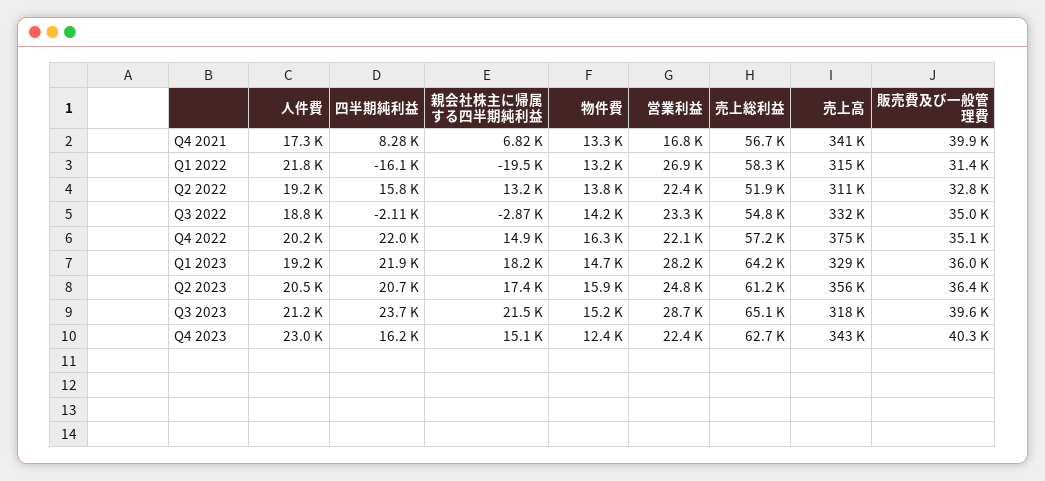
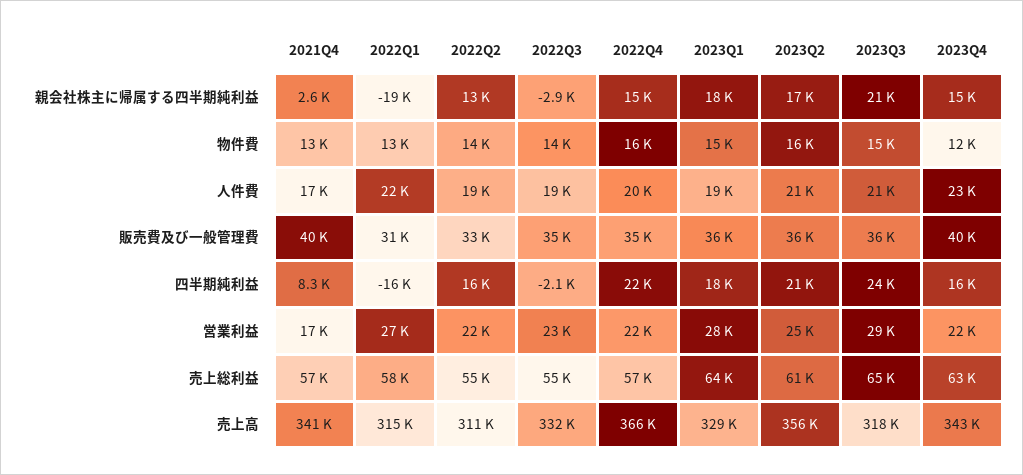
  {
    "人件費": {
      "Q4 2021": 17300,
      "Q1 2022": 21800,
      "Q2 2022": 19200,
      "Q3 2022": 18800,
      "Q4 2022": 20200,
      "Q1 2023": 19200,
      "Q2 2023": 20500,
      "Q3 2023": 21200,
      "Q4 2023": 23000
    },
    "四半期純利益": {
      "Q4 2021": 8280,
      "Q1 2022": -16100,
      "Q2 2022": 15800,
      "Q3 2022": -2110,
      "Q4 2022": 22000,
-     "Q1 2023": 21900,
+     "Q1 2023": 18000,
      "Q2 2023": 20700,
      "Q3 2023": 23700,
      "Q4 2023": 16200
    },
    "親会社株主に帰属する四半期純利益": {
-     "Q4 2021": 6820,
+     "Q4 2021": 2600,
      "Q1 2022": -19500,
      "Q2 2022": 13200,
      "Q3 2022": -2870,
      "Q4 2022": 14900,
      "Q1 2023": 18200,
      "Q2 2023": 17400,
      "Q3 2023": 21500,
      "Q4 2023": 15100
    },
    "物件費": {
      "Q4 2021": 13300,
      "Q1 2022": 13200,
      "Q2 2022": 13800,
      "Q3 2022": 14200,
      "Q4 2022": 16300,
      "Q1 2023": 14700,
      "Q2 2023": 15900,
      "Q3 2023": 15200,
      "Q4 2023": 12400
    },
    "営業利益": {
      "Q4 2021": 16800,
      "Q1 2022": 26900,
      "Q2 2022": 22400,
      "Q3 2022": 23300,
      "Q4 2022": 22100,
      "Q1 2023": 28200,
      "Q2 2023": 24800,
      "Q3 2023": 28700,
      "Q4 2023": 22400
    },
    "売上総利益": {
      "Q4 2021": 56700,
      "Q1 2022": 58300,
-     "Q2 2022": 51900,
+     "Q2 2022": 55000,
      "Q3 2022": 54800,
      "Q4 2022": 57200,
      "Q1 2023": 64200,
      "Q2 2023": 61200,
      "Q3 2023": 65100,
      "Q4 2023": 62700
    },
    "売上高": {
      "Q4 2021": 341000,
      "Q1 2022": 315000,
      "Q2 2022": 311000,
      "Q3 2022": 332000,
-     "Q4 2022": 375000,
+     "Q4 2022": 366000,
      "Q1 2023": 329000,
      "Q2 2023": 356000,
      "Q3 2023": 318000,
      "Q4 2023": 343000
    },
    "販売費及び一般管理費": {
      "Q4 2021": 39900,
      "Q1 2022": 31400,
      "Q2 2022": 32800,
      "Q3 2022": 35000,
      "Q4 2022": 35100,
      "Q1 2023": 36000,
      "Q2 2023": 36400,
-     "Q3 2023": 39600,
+     "Q3 2023": 36000,
      "Q4 2023": 40300
    }
  }

